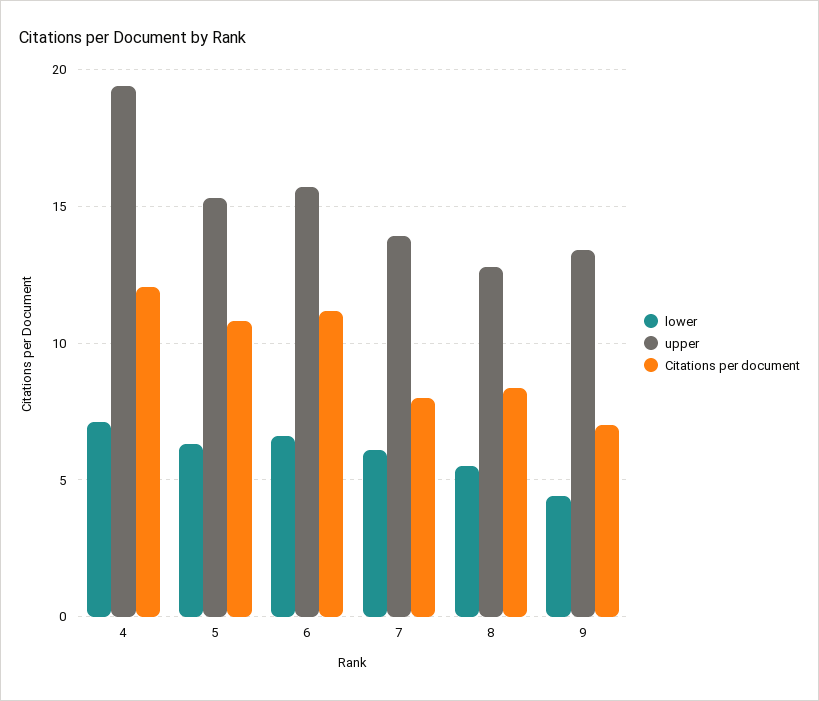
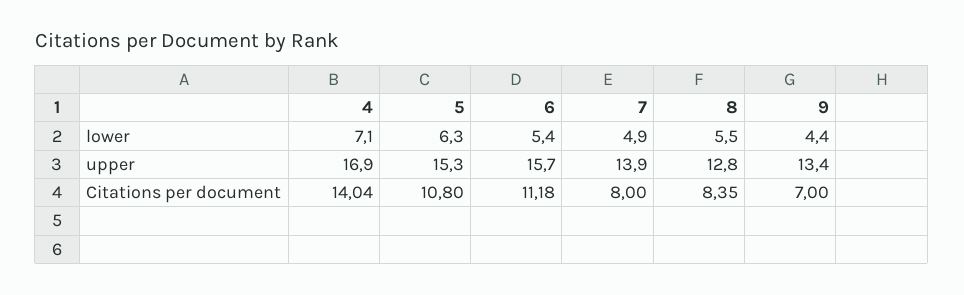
  {
    "lower": {
      "4": 7.1,
      "5": 6.3,
-     "6": 6.5,
+     "6": 5.4,
-     "7": 6,
+     "7": 4.9,
      "8": 5.5,
      "9": 4.4
    },
    "upper": {
-     "4": 19.5,
+     "4": 16.9,
      "5": 15.3,
      "6": 15.7,
      "7": 13.9,
      "8": 12.8,
      "9": 13.4
    },
    "Citations per document": {
-     "4": 12,
+     "4": 14.04,
      "5": 10.8,
      "6": 11.18,
      "7": 8,
      "8": 8.35,
      "9": 7
    }
  }

